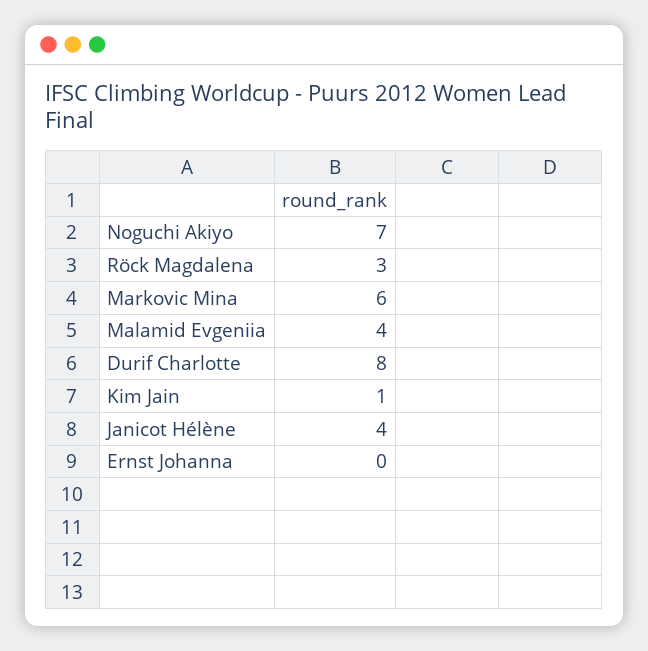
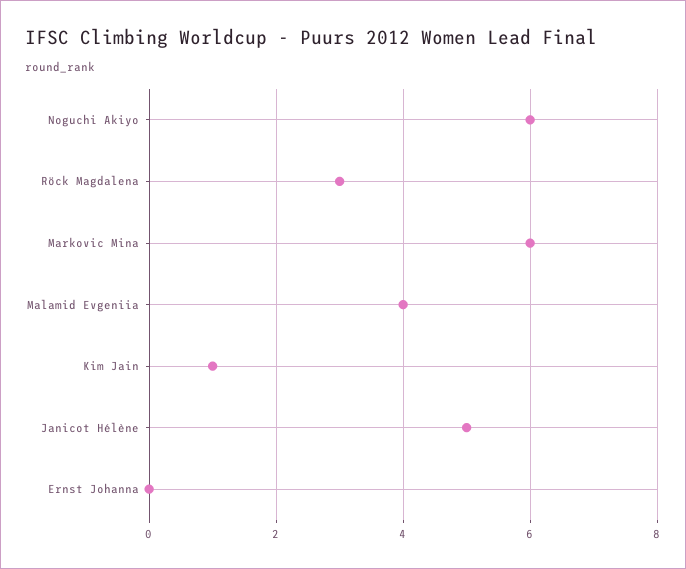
  {
-   "Noguchi Akiyo": 7,
+   "Noguchi Akiyo": 6,
    "Röck Magdalena": 3,
    "Markovic Mina": 6,
    "Malamid Evgeniia": 4,
-   "Durif Charlotte": 8,
    "Kim Jain": 1,
-   "Janicot Hélène": 4,
+   "Janicot Hélène": 5,
    "Ernst Johanna": 0
  }

